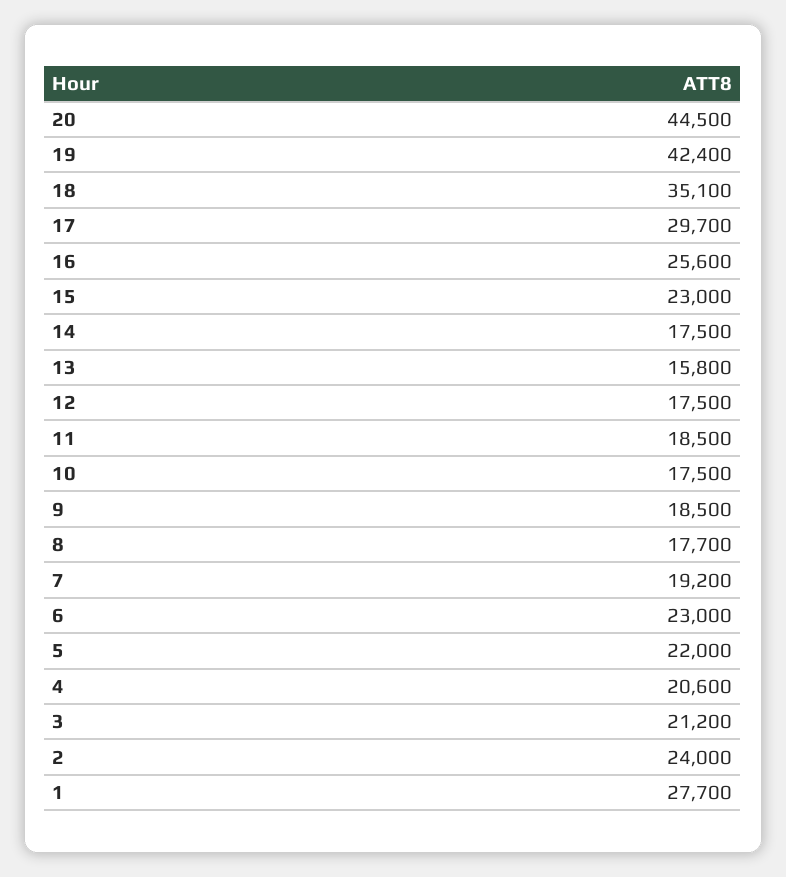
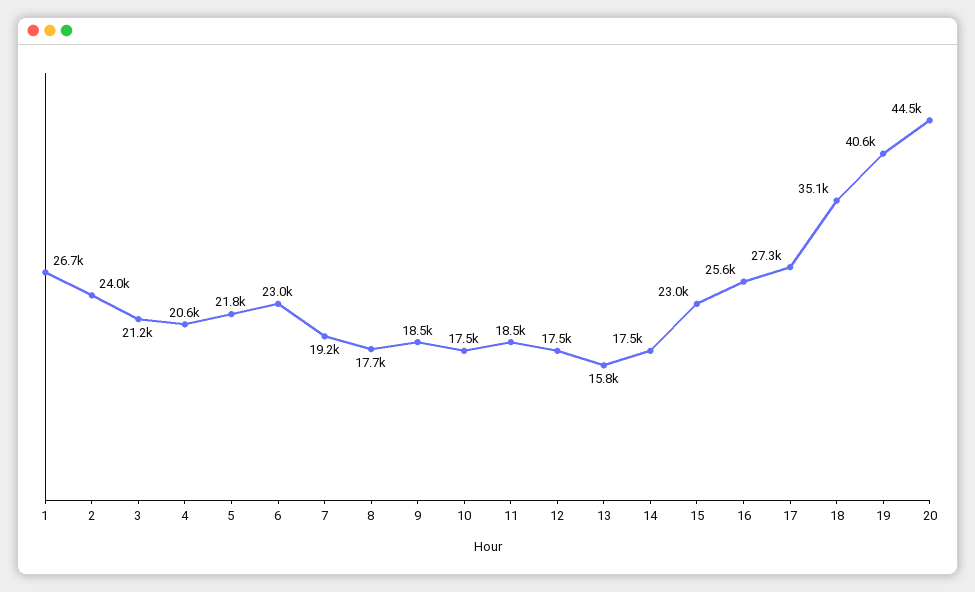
  {
    "20": 44500,
-   "19": 42400,
+   "19": 40600,
    "18": 35100,
-   "17": 29700,
+   "17": 27300,
    "16": 25600,
    "15": 23000,
    "14": 17500,
    "13": 15800,
    "12": 17500,
    "11": 18500,
    "10": 17500,
    "9": 18500,
    "8": 17700,
    "7": 19200,
    "6": 23000,
-   "5": 22000,
+   "5": 21800,
    "4": 20600,
    "3": 21200,
    "2": 24000,
-   "1": 27700
+   "1": 26700
  }

